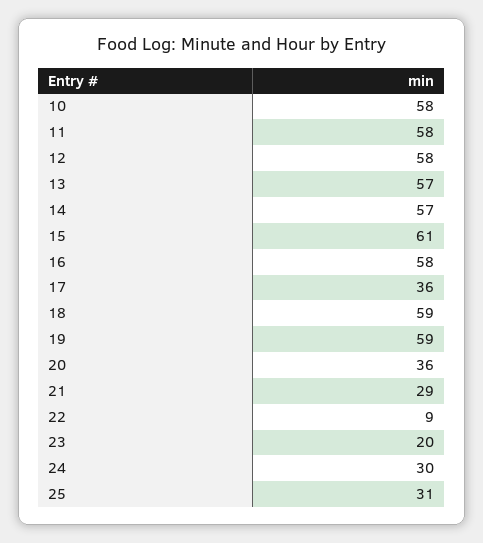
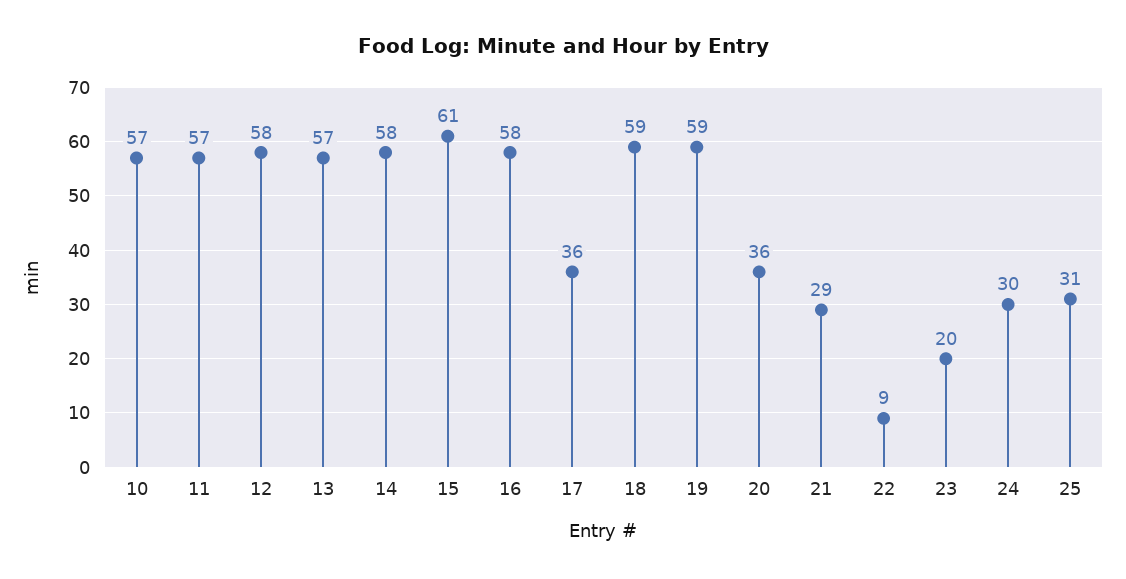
  {
-   "10": 58,
+   "10": 57,
-   "11": 58,
+   "11": 57,
    "12": 58,
    "13": 57,
-   "14": 57,
+   "14": 58,
    "15": 61,
    "16": 58,
    "17": 36,
    "18": 59,
    "19": 59,
    "20": 36,
    "21": 29,
    "22": 9,
    "23": 20,
    "24": 30,
    "25": 31
  }

